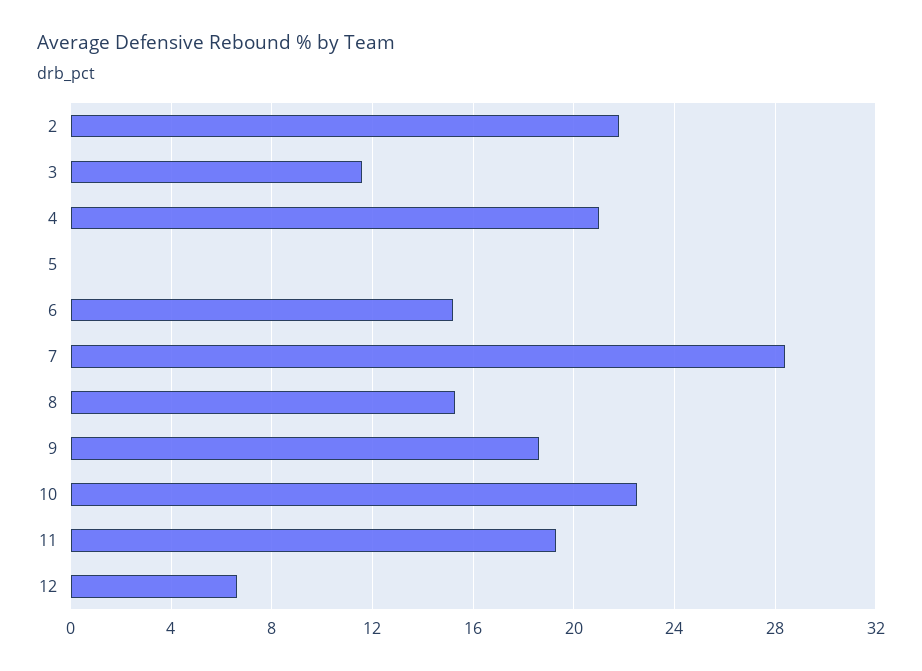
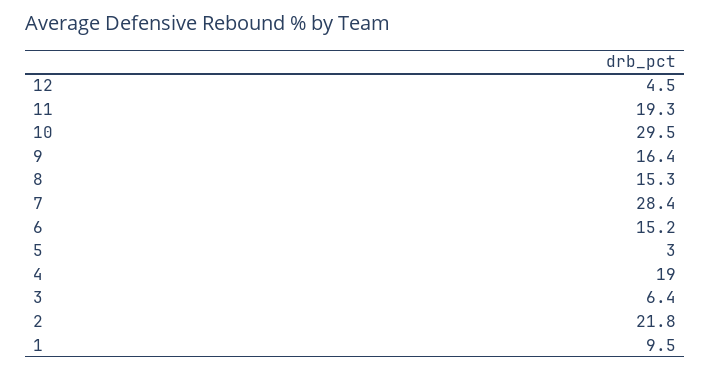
  {
    "2": 21.8,
-   "3": 11.5,
+   "3": 6.4,
-   "4": 21,
+   "4": 19,
-   "5": 0,
+   "5": 3,
    "6": 15.2,
    "7": 28.4,
    "8": 15.3,
-   "9": 18.5,
+   "9": 16.4,
-   "10": 22.5,
+   "10": 29.5,
    "11": 19.3,
-   "12": 6.5
+   "12": 4.5,
+   "1": 9.5
  }

